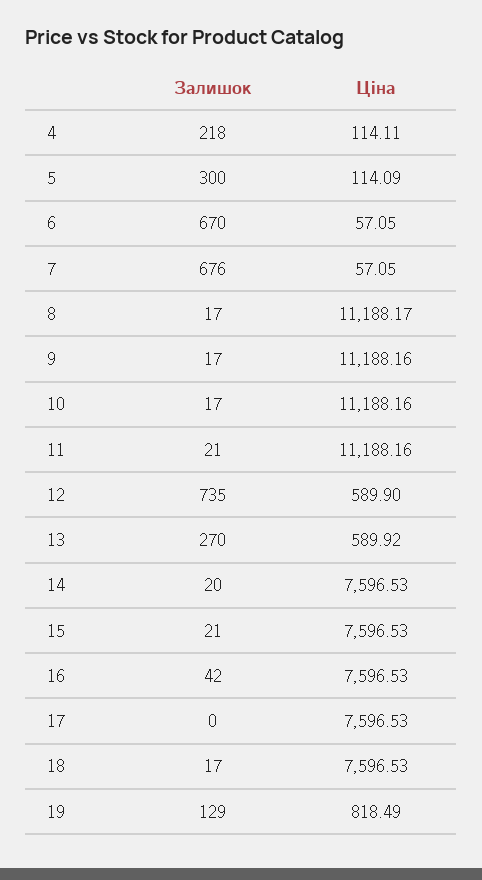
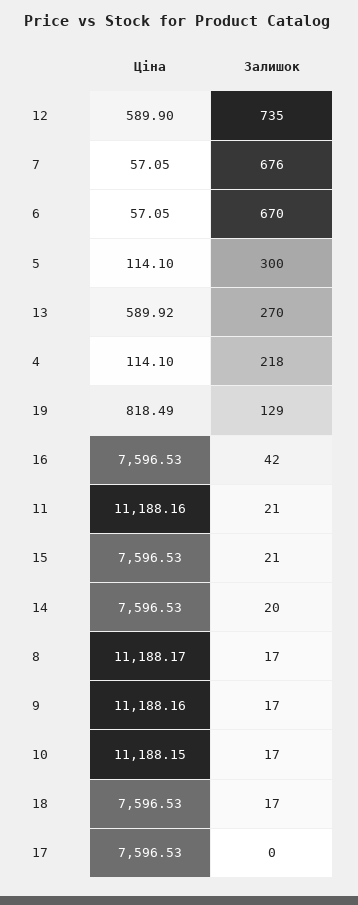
  {
    "Залишок": {
      "4": 218,
      "5": 300,
      "6": 670,
      "7": 676,
      "8": 17,
      "9": 17,
      "10": 17,
      "11": 21,
      "12": 735,
      "13": 270,
      "14": 20,
      "15": 21,
      "16": 42,
      "17": 0,
      "18": 17,
      "19": 129
    },
    "Ціна": {
-     "4": 114.11,
+     "4": 114.1,
-     "5": 114.09,
+     "5": 114.1,
      "6": 57.05,
      "7": 57.05,
      "8": 11188.17,
      "9": 11188.16,
-     "10": 11188.16,
+     "10": 11188.15,
      "11": 11188.16,
      "12": 589.9,
      "13": 589.92,
      "14": 7596.53,
      "15": 7596.53,
      "16": 7596.53,
      "17": 7596.53,
      "18": 7596.53,
      "19": 818.49
    }
  }

